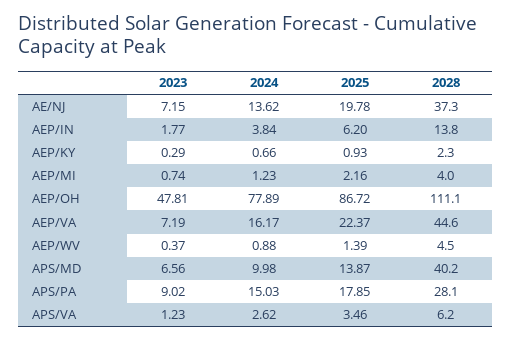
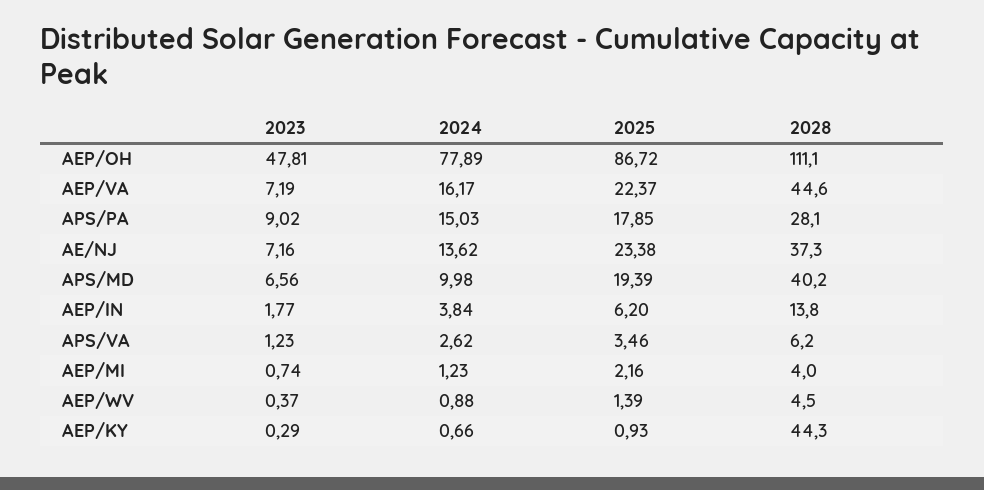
  {
    "2023": {
-     "AE/NJ": 7.15,
+     "AE/NJ": 7.16,
      "AEP/IN": 1.77,
      "AEP/KY": 0.29,
      "AEP/MI": 0.74,
      "AEP/OH": 47.81,
      "AEP/VA": 7.19,
      "AEP/WV": 0.37,
      "APS/MD": 6.56,
      "APS/PA": 9.02,
      "APS/VA": 1.23
    },
    "2024": {
      "AE/NJ": 13.62,
      "AEP/IN": 3.84,
      "AEP/KY": 0.66,
      "AEP/MI": 1.23,
      "AEP/OH": 77.89,
      "AEP/VA": 16.17,
      "AEP/WV": 0.88,
      "APS/MD": 9.98,
      "APS/PA": 15.03,
      "APS/VA": 2.62
    },
    "2025": {
-     "AE/NJ": 19.78,
+     "AE/NJ": 23.38,
      "AEP/IN": 6.2,
      "AEP/KY": 0.93,
      "AEP/MI": 2.16,
      "AEP/OH": 86.72,
      "AEP/VA": 22.37,
      "AEP/WV": 1.39,
-     "APS/MD": 13.87,
+     "APS/MD": 19.39,
      "APS/PA": 17.85,
      "APS/VA": 3.46
    },
    "2028": {
      "AE/NJ": 37.3,
      "AEP/IN": 13.8,
-     "AEP/KY": 2.3,
+     "AEP/KY": 44.3,
      "AEP/MI": 4,
      "AEP/OH": 111.1,
      "AEP/VA": 44.6,
      "AEP/WV": 4.5,
      "APS/MD": 40.2,
      "APS/PA": 28.1,
      "APS/VA": 6.2
    }
  }

